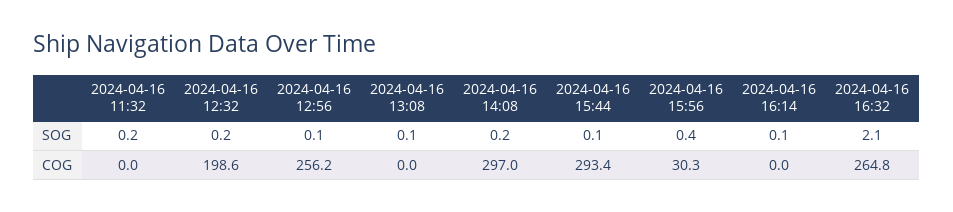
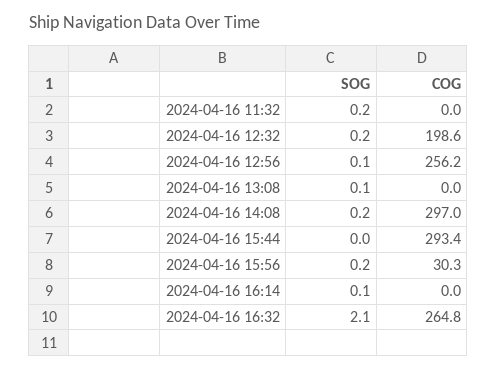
  {
    "2024-04-16 11:32": {
      "SOG": 0.2,
      "COG": 0
    },
    "2024-04-16 12:32": {
      "SOG": 0.2,
      "COG": 198.6
    },
    "2024-04-16 12:56": {
      "SOG": 0.1,
      "COG": 256.2
    },
    "2024-04-16 13:08": {
      "SOG": 0.1,
      "COG": 0
    },
    "2024-04-16 14:08": {
      "SOG": 0.2,
      "COG": 297
    },
    "2024-04-16 15:44": {
-     "SOG": 0.1,
+     "SOG": 0,
      "COG": 293.4
    },
    "2024-04-16 15:56": {
-     "SOG": 0.4,
+     "SOG": 0.2,
      "COG": 30.3
    },
    "2024-04-16 16:14": {
      "SOG": 0.1,
      "COG": 0
    },
    "2024-04-16 16:32": {
      "SOG": 2.1,
      "COG": 264.8
    }
  }

